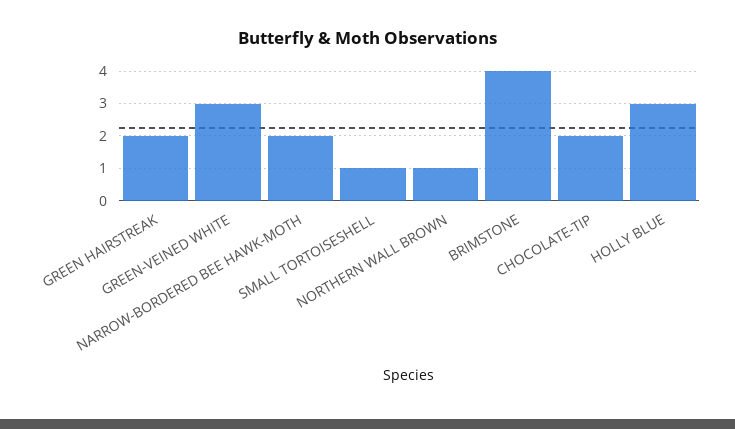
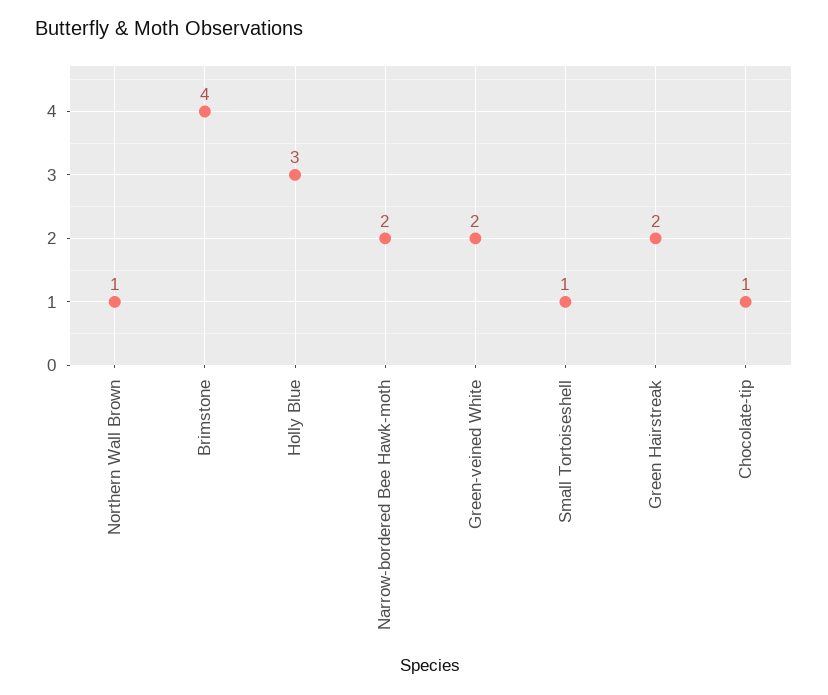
  {
    "GREEN HAIRSTREAK": 2,
-   "GREEN-VEINED WHITE": 3,
+   "GREEN-VEINED WHITE": 2,
    "NARROW-BORDERED BEE HAWK-MOTH": 2,
    "SMALL TORTOISESHELL": 1,
    "NORTHERN WALL BROWN": 1,
    "BRIMSTONE": 4,
-   "CHOCOLATE-TIP": 2,
+   "CHOCOLATE-TIP": 1,
    "HOLLY BLUE": 3
  }

